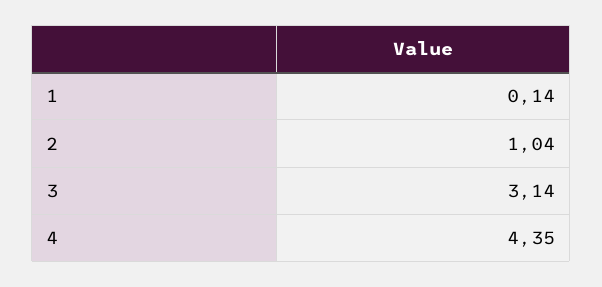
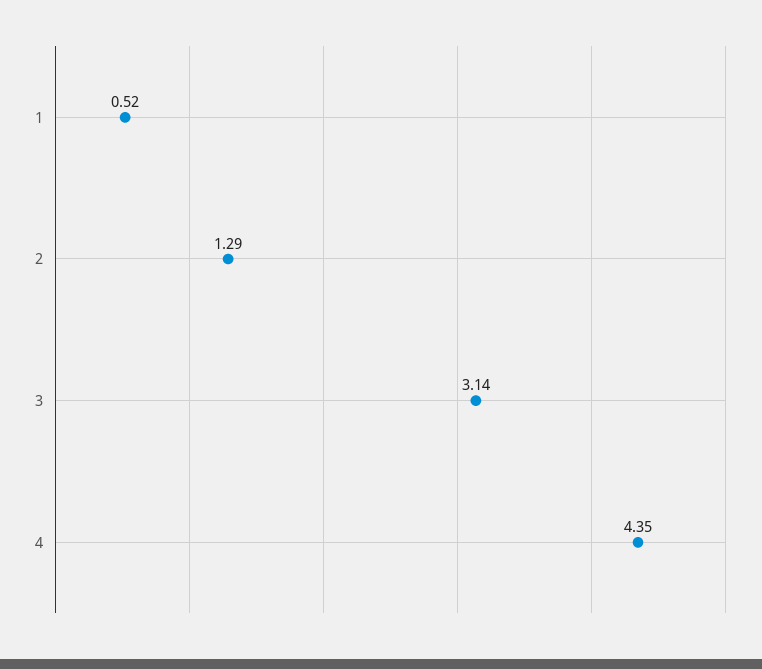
  {
-   "1": 0.14,
+   "1": 0.52,
-   "2": 1.04,
+   "2": 1.29,
    "3": 3.14,
    "4": 4.35
  }

